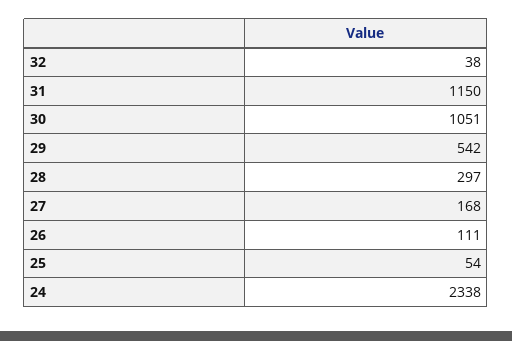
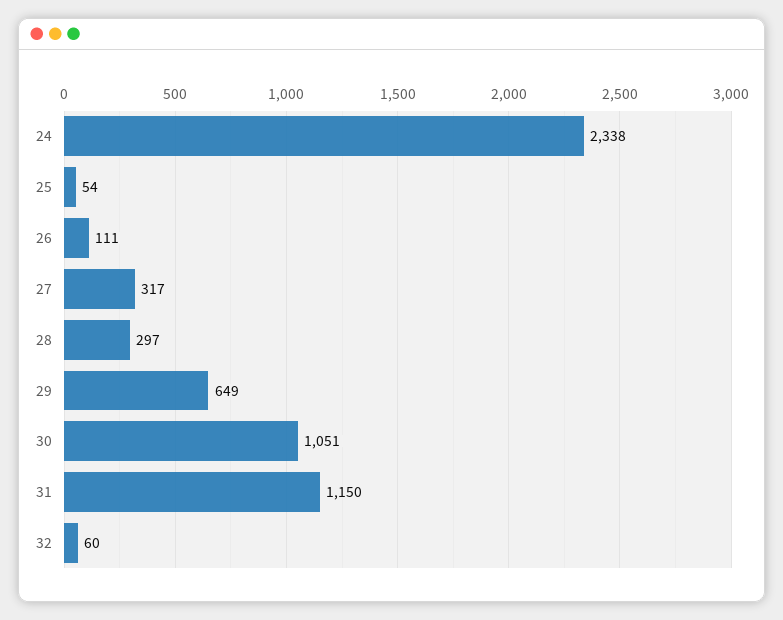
  {
-   "32": 38,
+   "32": 60,
    "31": 1150,
    "30": 1051,
-   "29": 542,
+   "29": 649,
    "28": 297,
-   "27": 168,
+   "27": 317,
    "26": 111,
    "25": 54,
    "24": 2338
  }

